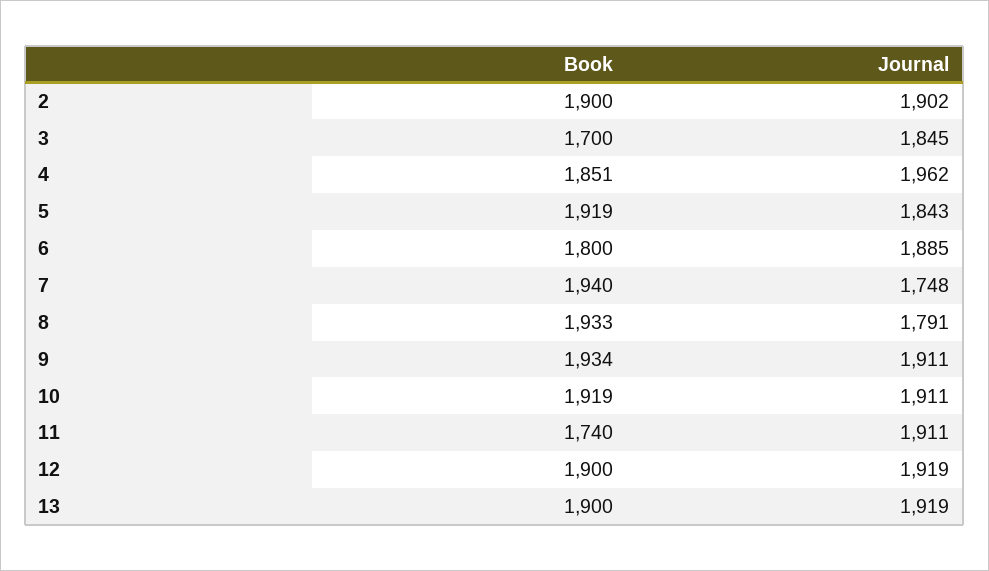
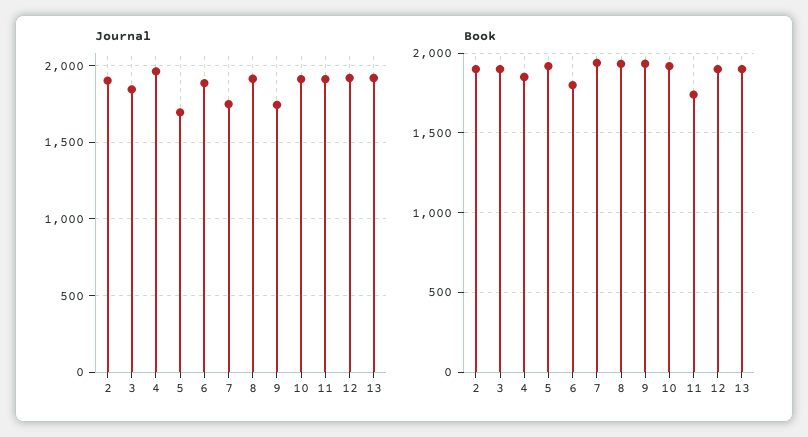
  {
    "Book": {
      "2": 1900,
-     "3": 1700,
+     "3": 1900,
      "4": 1851,
      "5": 1919,
      "6": 1800,
      "7": 1940,
      "8": 1933,
      "9": 1934,
      "10": 1919,
      "11": 1740,
      "12": 1900,
      "13": 1900
    },
    "Journal": {
      "2": 1902,
      "3": 1845,
      "4": 1962,
-     "5": 1843,
+     "5": 1700,
      "6": 1885,
      "7": 1748,
-     "8": 1791,
+     "8": 1900,
-     "9": 1911,
+     "9": 1750,
      "10": 1911,
      "11": 1911,
      "12": 1919,
      "13": 1919
    }
  }

